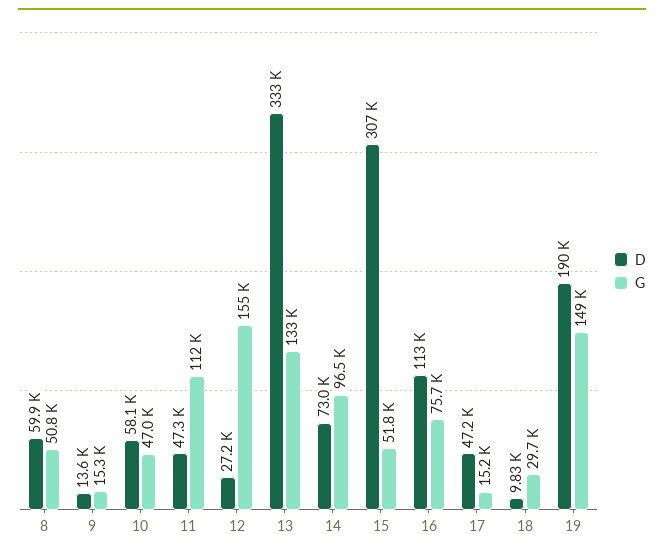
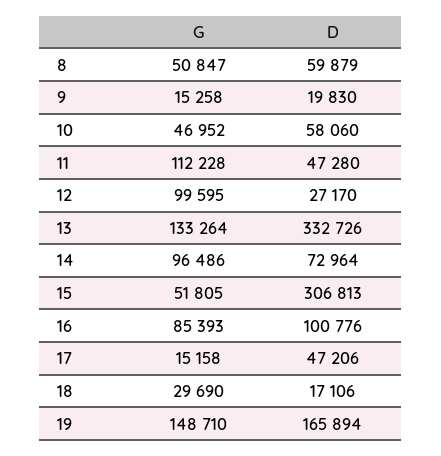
  {
    "D": {
      "8": 59879,
-     "9": 13600,
+     "9": 19830,
      "10": 58060,
      "11": 47280,
      "12": 27170,
      "13": 332726,
      "14": 72964,
      "15": 306813,
-     "16": 113000,
+     "16": 100776,
      "17": 47206,
-     "18": 9830,
+     "18": 17106,
-     "19": 190000
+     "19": 165894
    },
    "G": {
      "8": 50847,
      "9": 15258,
      "10": 46952,
      "11": 112228,
-     "12": 155000,
+     "12": 99595,
      "13": 133264,
      "14": 96486,
      "15": 51805,
-     "16": 75700,
+     "16": 85393,
      "17": 15158,
      "18": 29690,
      "19": 148710
    }
  }

